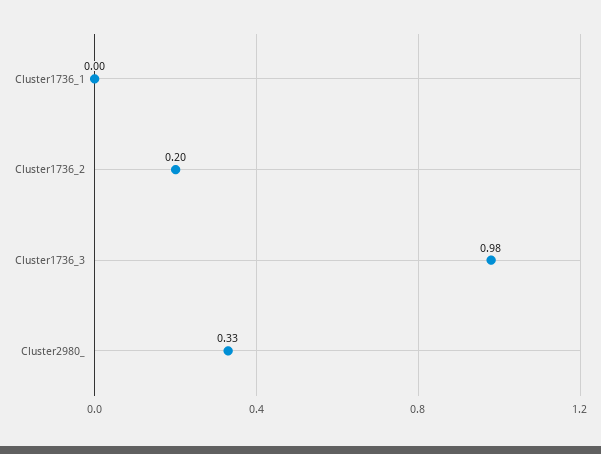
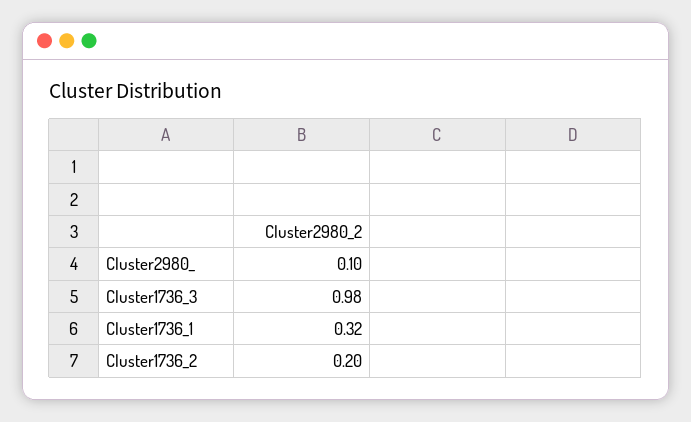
  {
-   "Cluster1736_1": 0,
+   "Cluster1736_1": 0.32,
    "Cluster1736_2": 0.2,
    "Cluster1736_3": 0.98,
-   "Cluster2980_": 0.33
+   "Cluster2980_": 0.1
  }

